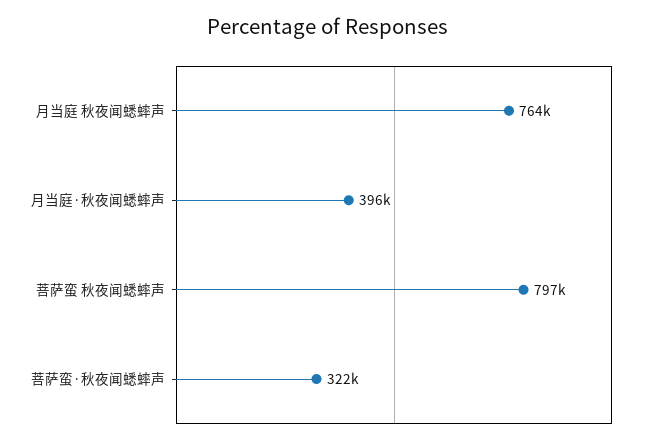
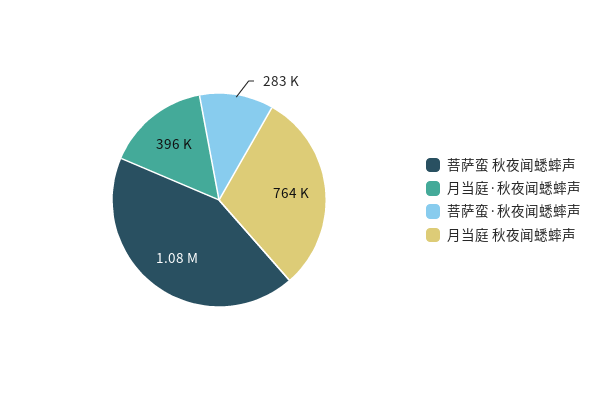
  {
    "月当庭 秋夜闻蟋蟀声": 764000,
    "月当庭·秋夜闻蟋蟀声": 396000,
-   "菩萨蛮 秋夜闻蟋蟀声": 797000,
+   "菩萨蛮 秋夜闻蟋蟀声": 1080000,
-   "菩萨蛮·秋夜闻蟋蟀声": 322000
+   "菩萨蛮·秋夜闻蟋蟀声": 283000
  }

